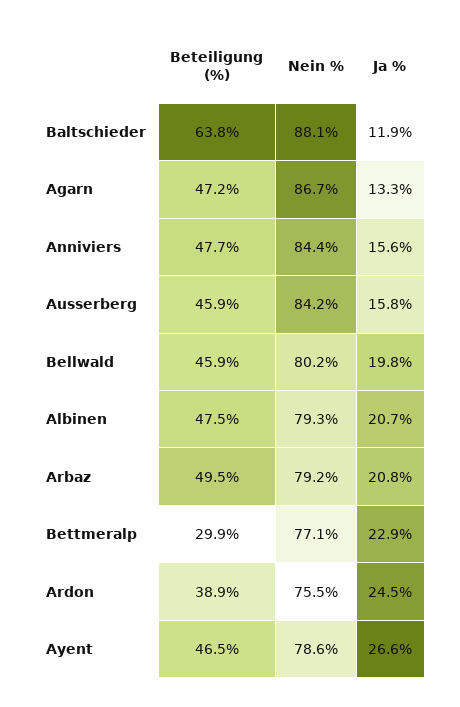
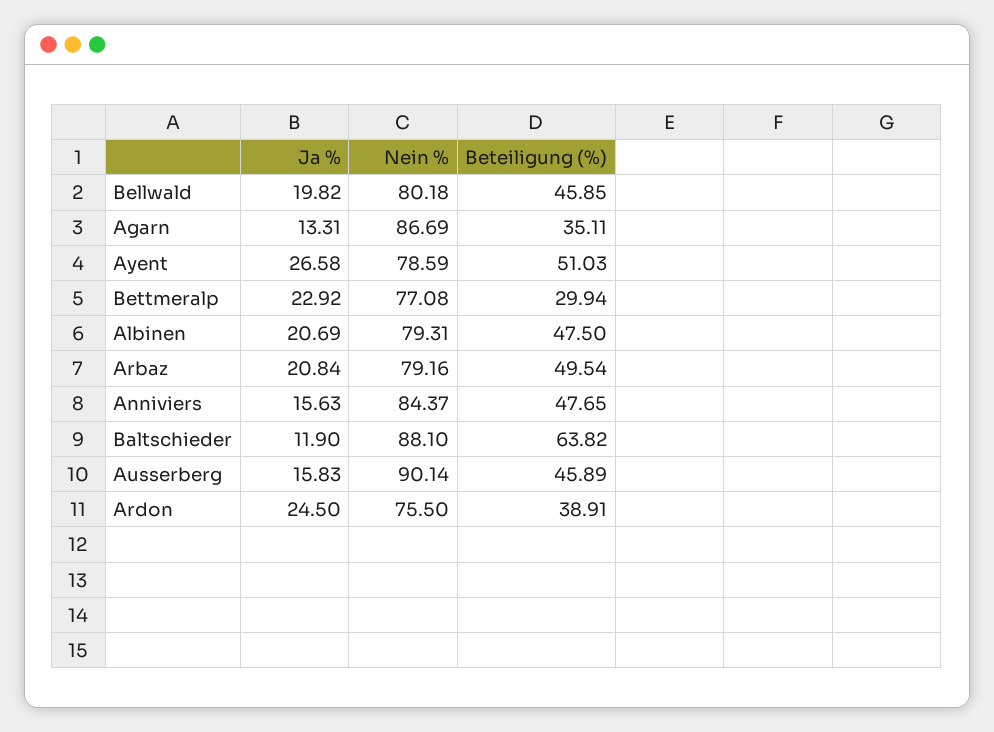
  {
    "Beteiligung (%)": {
      "Baltschieder": 63.82,
-     "Agarn": 47.2,
+     "Agarn": 35.11,
      "Anniviers": 47.65,
      "Ausserberg": 45.89,
      "Bellwald": 45.85,
      "Albinen": 47.5,
      "Arbaz": 49.54,
      "Bettmeralp": 29.94,
      "Ardon": 38.91,
-     "Ayent": 46.5
+     "Ayent": 51.03
    },
    "Nein %": {
      "Baltschieder": 88.1,
      "Agarn": 86.69,
      "Anniviers": 84.37,
-     "Ausserberg": 84.2,
+     "Ausserberg": 90.14,
      "Bellwald": 80.18,
      "Albinen": 79.31,
      "Arbaz": 79.16,
      "Bettmeralp": 77.08,
      "Ardon": 75.5,
      "Ayent": 78.59
    },
    "Ja %": {
      "Baltschieder": 11.9,
      "Agarn": 13.31,
      "Anniviers": 15.63,
      "Ausserberg": 15.83,
      "Bellwald": 19.82,
      "Albinen": 20.69,
      "Arbaz": 20.84,
      "Bettmeralp": 22.92,
      "Ardon": 24.5,
      "Ayent": 26.58
    }
  }

